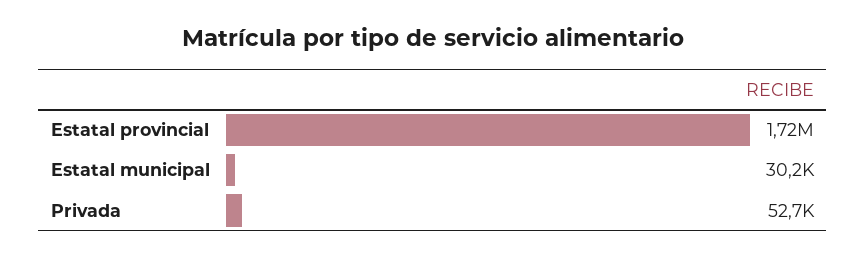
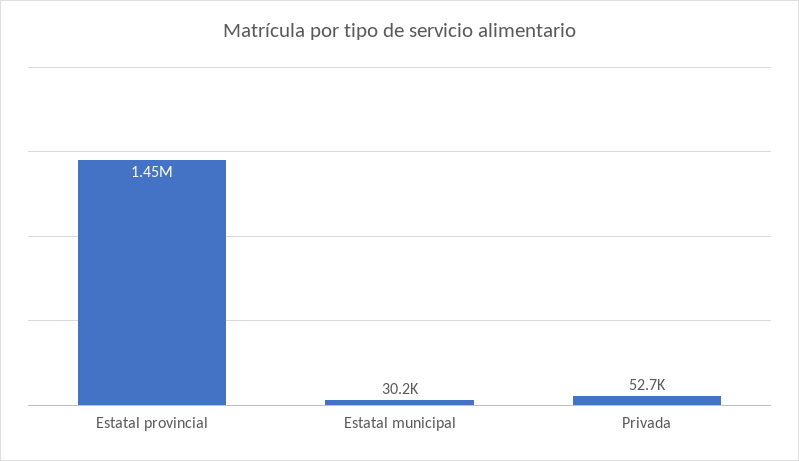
  {
-   "Estatal provincial": 1720000,
+   "Estatal provincial": 1450000,
    "Estatal municipal": 30200,
    "Privada": 52700
  }

